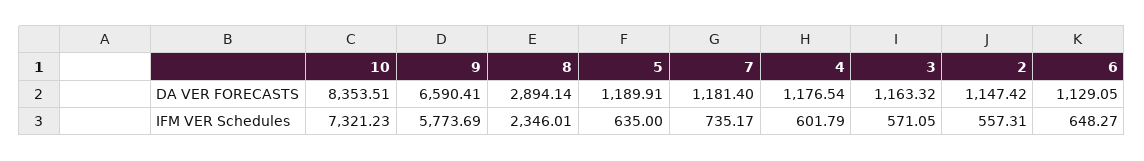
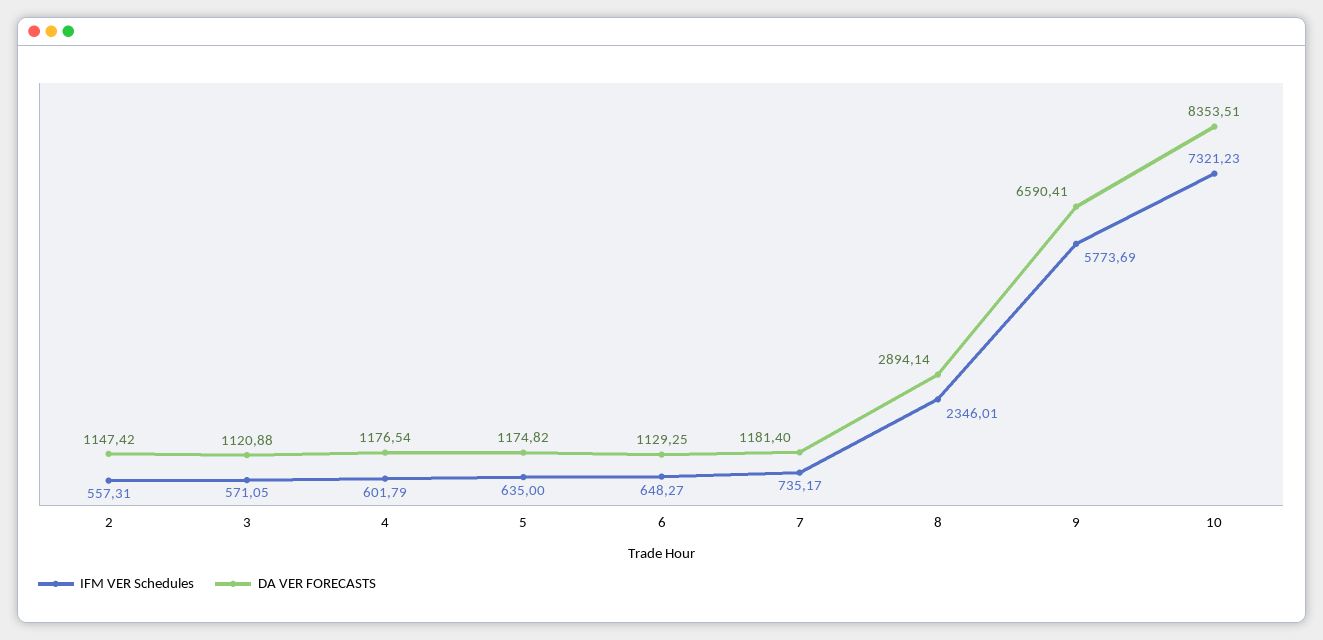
  {
    "DA VER FORECASTS": {
      "10": 8353.51,
      "9": 6590.41,
      "8": 2894.14,
-     "5": 1189.91,
+     "5": 1174.82,
      "7": 1181.4,
      "4": 1176.54,
-     "3": 1163.32,
+     "3": 1120.88,
      "2": 1147.42,
-     "6": 1129.05
+     "6": 1129.25
    },
    "IFM VER Schedules": {
      "10": 7321.23,
      "9": 5773.69,
      "8": 2346.01,
      "5": 635,
      "7": 735.17,
      "4": 601.79,
      "3": 571.05,
      "2": 557.31,
      "6": 648.27
    }
  }

